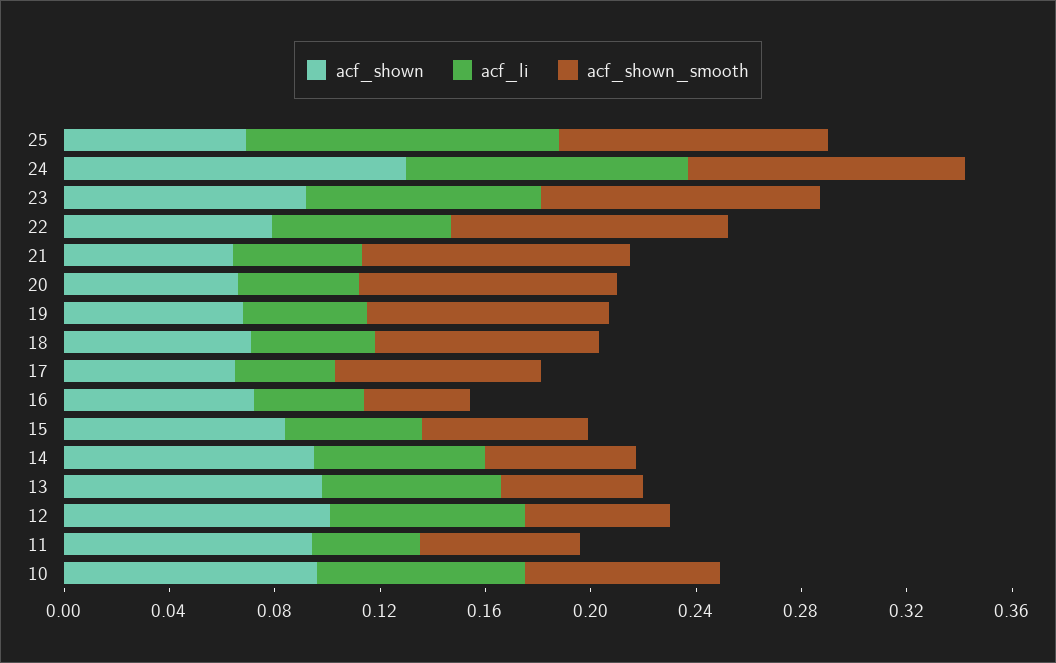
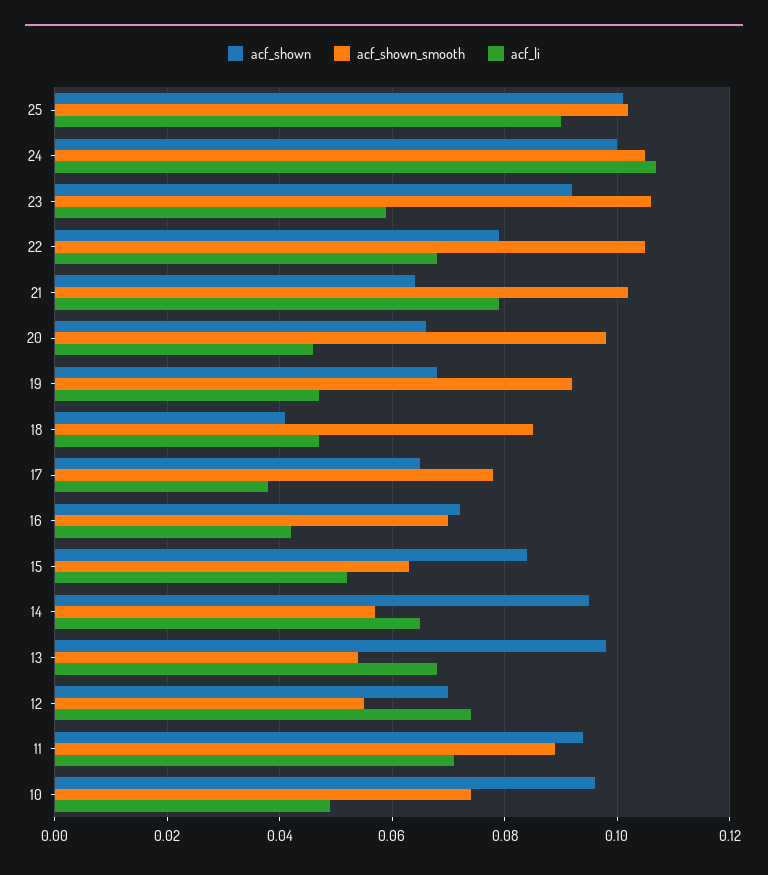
  {
    "acf_shown": {
-     "25": 0.07,
+     "25": 0.1,
-     "24": 0.13,
+     "24": 0.1,
      "23": 0.09,
      "22": 0.08,
      "21": 0.065,
      "20": 0.065,
      "19": 0.07,
-     "18": 0.07,
+     "18": 0.04,
      "17": 0.065,
      "16": 0.07,
      "15": 0.085,
      "14": 0.095,
      "13": 0.1,
-     "12": 0.1,
+     "12": 0.07,
      "11": 0.095,
      "10": 0.095
    },
    "acf_li": {
-     "25": 0.12,
+     "25": 0.09,
      "24": 0.105,
-     "23": 0.09,
+     "23": 0.06,
      "22": 0.07,
-     "21": 0.05,
+     "21": 0.08,
      "20": 0.045,
      "19": 0.045,
      "18": 0.045,
      "17": 0.04,
      "16": 0.04,
      "15": 0.05,
      "14": 0.065,
      "13": 0.07,
      "12": 0.075,
-     "11": 0.04,
+     "11": 0.07,
-     "10": 0.08
+     "10": 0.05
    },
    "acf_shown_smooth": {
      "25": 0.1,
      "24": 0.105,
      "23": 0.105,
      "22": 0.105,
      "21": 0.1,
      "20": 0.1,
      "19": 0.09,
      "18": 0.085,
      "17": 0.08,
-     "16": 0.04,
+     "16": 0.07,
      "15": 0.065,
      "14": 0.055,
      "13": 0.055,
      "12": 0.055,
-     "11": 0.06,
+     "11": 0.09,
      "10": 0.075
    }
  }

